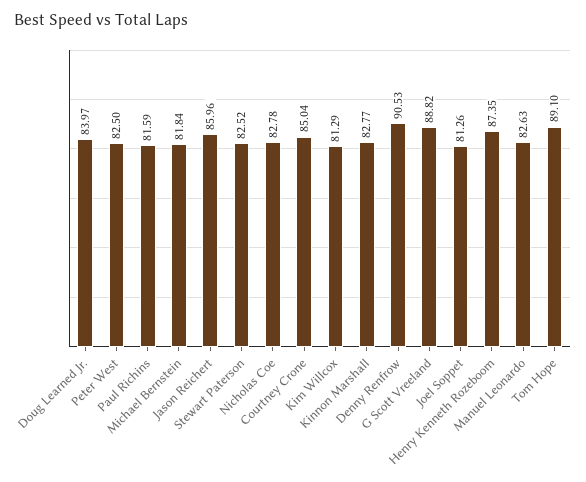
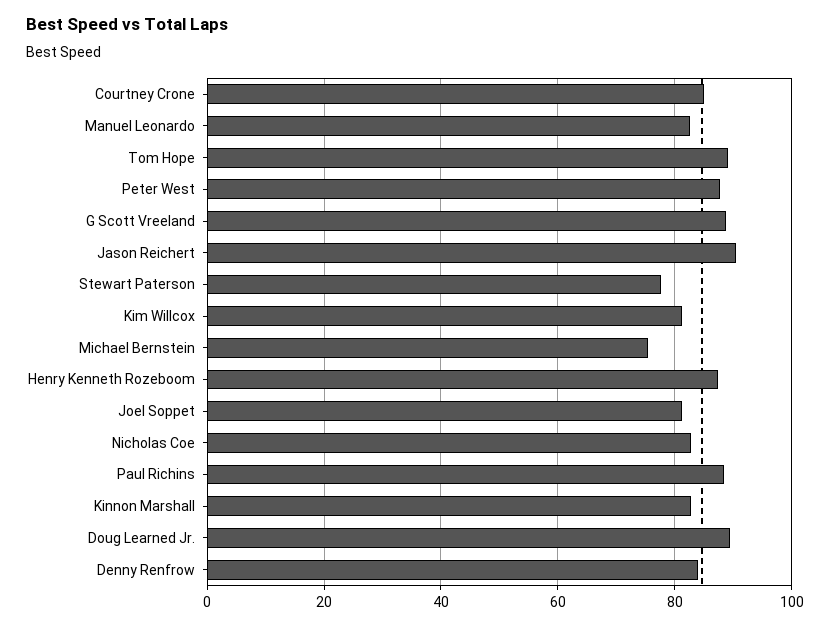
  {
-   "Doug Learned Jr.": 83.97,
+   "Doug Learned Jr.": 90,
-   "Peter West": 82.5,
+   "Peter West": 88,
-   "Paul Richins": 81.59,
+   "Paul Richins": 88,
-   "Michael Bernstein": 81.84,
+   "Michael Bernstein": 76,
-   "Jason Reichert": 85.96,
+   "Jason Reichert": 90,
-   "Stewart Paterson": 82.52,
+   "Stewart Paterson": 78,
    "Nicholas Coe": 82.78,
    "Courtney Crone": 85.04,
    "Kim Willcox": 81.29,
    "Kinnon Marshall": 82.77,
-   "Denny Renfrow": 90.53,
+   "Denny Renfrow": 84,
    "G Scott Vreeland": 88.82,
    "Joel Soppet": 81.26,
    "Henry Kenneth Rozeboom": 87.35,
    "Manuel Leonardo": 82.63,
    "Tom Hope": 89.1
  }

